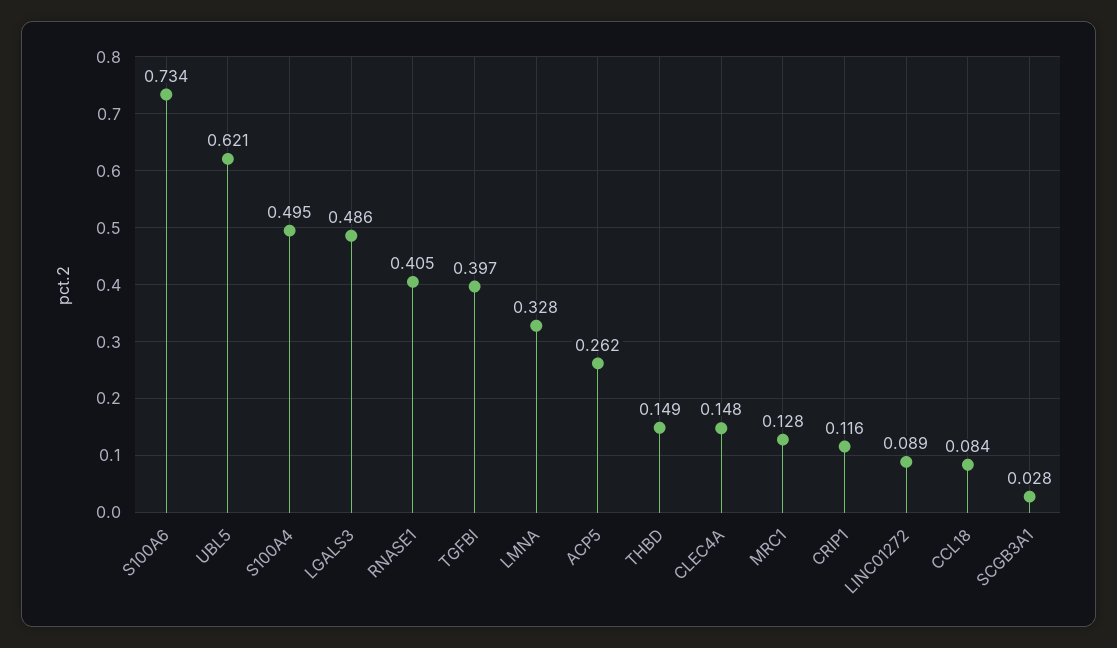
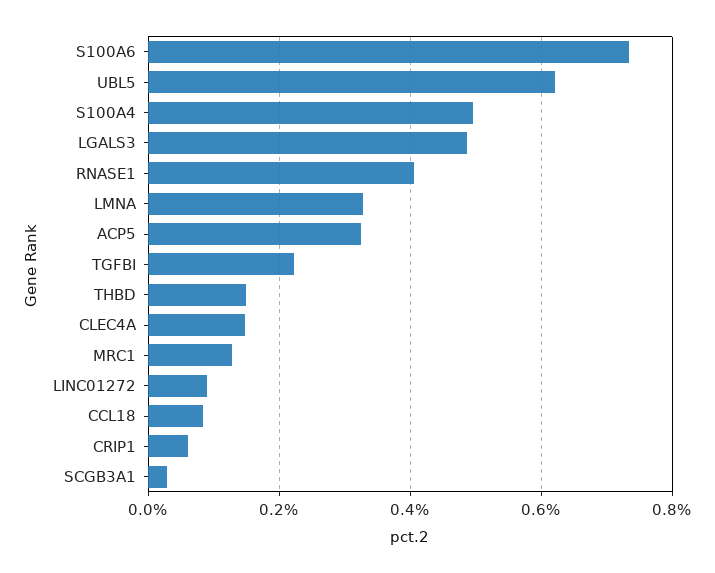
  {
    "S100A6": 0.734,
    "UBL5": 0.621,
    "S100A4": 0.495,
    "LGALS3": 0.486,
    "RNASE1": 0.405,
-   "TGFBI": 0.397,
+   "TGFBI": 0.22,
    "LMNA": 0.328,
-   "ACP5": 0.262,
+   "ACP5": 0.32,
    "THBD": 0.149,
    "CLEC4A": 0.148,
    "MRC1": 0.128,
-   "CRIP1": 0.116,
+   "CRIP1": 0.06,
    "LINC01272": 0.089,
    "CCL18": 0.084,
    "SCGB3A1": 0.028
  }

